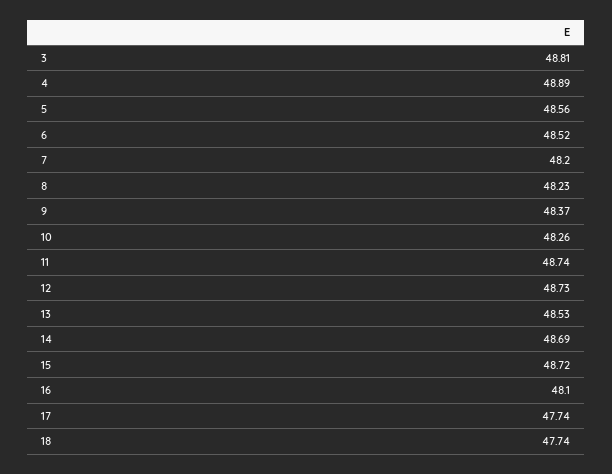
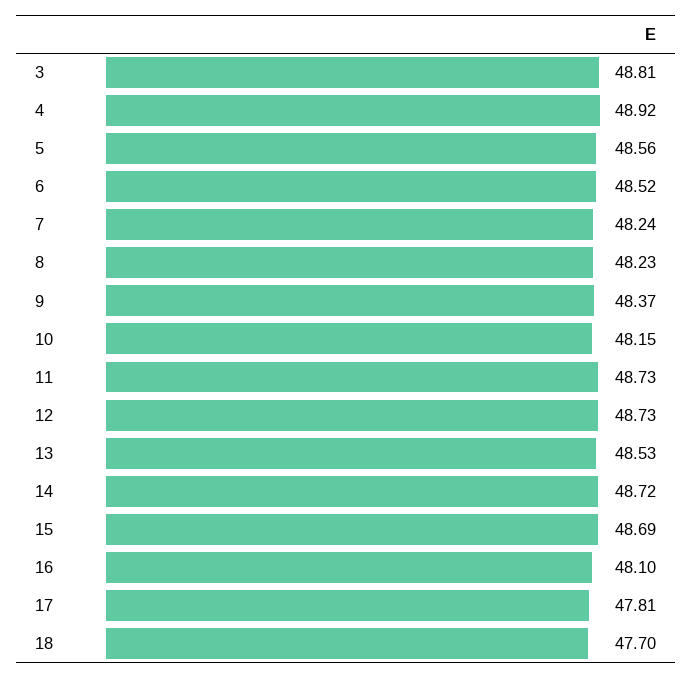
  {
    "3": 48.81,
-   "4": 48.89,
+   "4": 48.92,
    "5": 48.56,
    "6": 48.52,
-   "7": 48.2,
+   "7": 48.24,
    "8": 48.23,
    "9": 48.37,
-   "10": 48.26,
+   "10": 48.15,
-   "11": 48.74,
+   "11": 48.73,
    "12": 48.73,
    "13": 48.53,
-   "14": 48.69,
+   "14": 48.72,
-   "15": 48.72,
+   "15": 48.69,
    "16": 48.1,
-   "17": 47.74,
+   "17": 47.81,
-   "18": 47.74
+   "18": 47.7
  }

